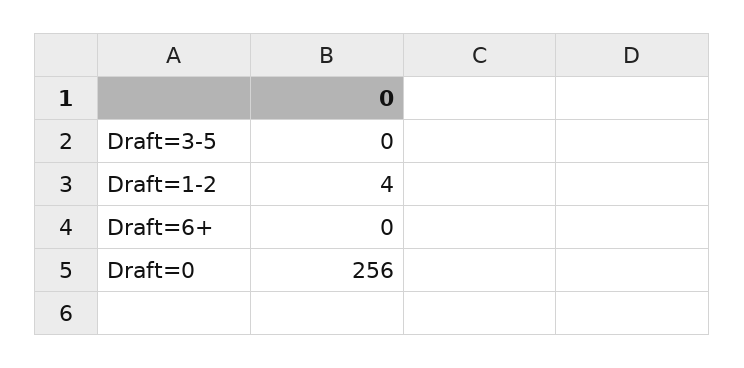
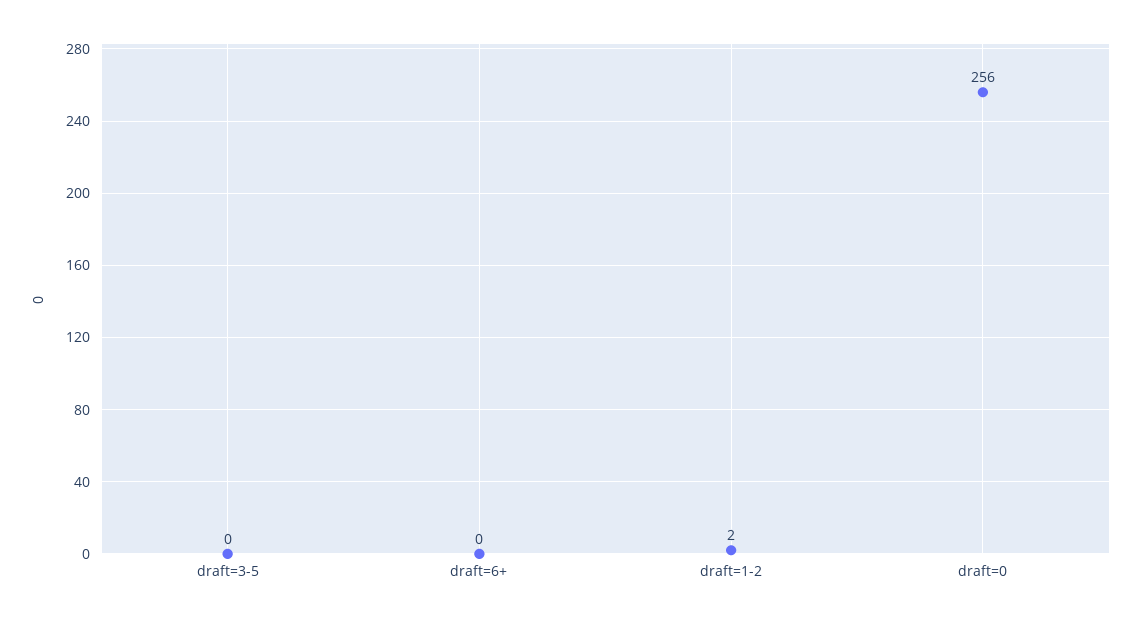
  {
    "Draft=3-5": 0,
-   "Draft=1-2": 4,
+   "Draft=1-2": 2,
    "Draft=6+": 0,
    "Draft=0": 256
  }

